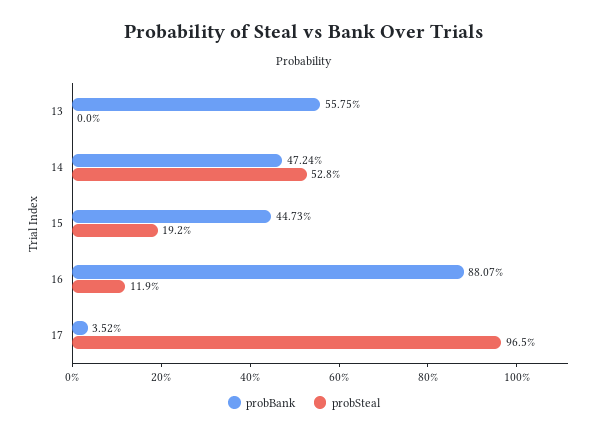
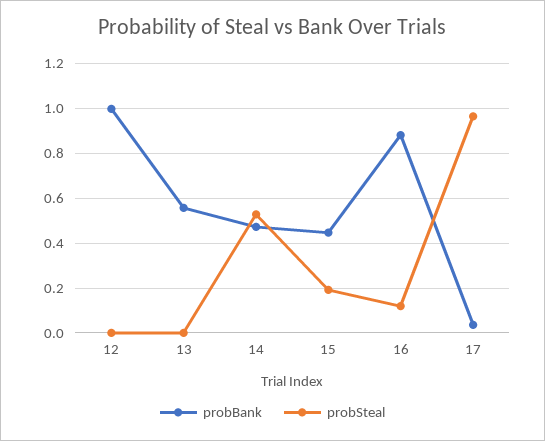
  {
    "probBank": {
      "13": 0.5575,
      "14": 0.4724,
      "15": 0.4473,
      "16": 0.8807,
-     "17": 0.0352
+     "17": 0.0352,
+     "12": 1
    },
    "probSteal": {
      "13": 0,
      "14": 0.528,
      "15": 0.192,
      "16": 0.119,
-     "17": 0.965
+     "17": 0.965,
+     "12": 0
    }
  }

